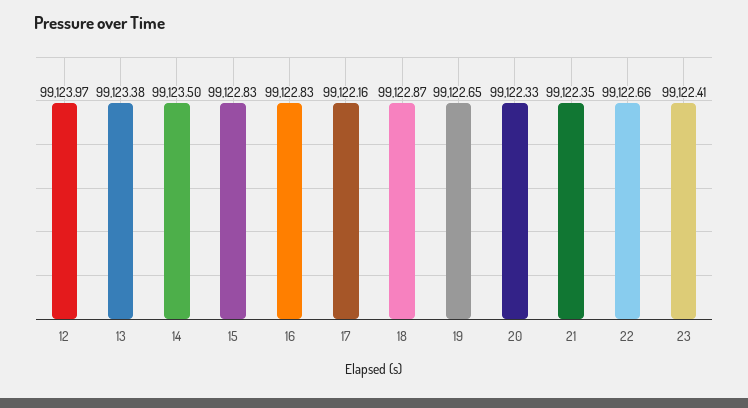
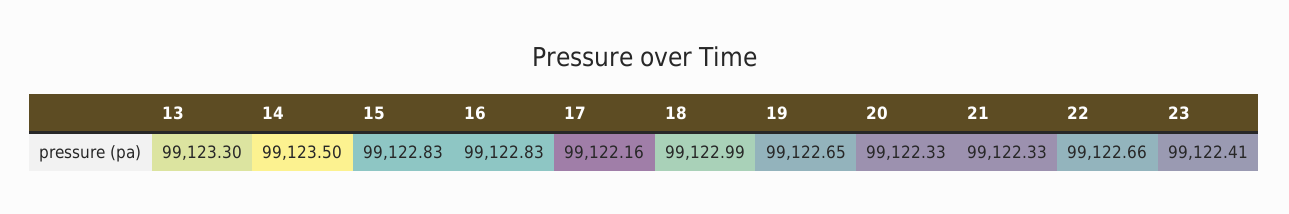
  {
-   "12": 99123.97,
-   "13": 99123.38,
+   "13": 99123.3,
    "14": 99123.5,
    "15": 99122.83,
    "16": 99122.83,
    "17": 99122.16,
-   "18": 99122.87,
+   "18": 99122.99,
    "19": 99122.65,
    "20": 99122.33,
-   "21": 99122.35,
+   "21": 99122.33,
    "22": 99122.66,
    "23": 99122.41
  }

